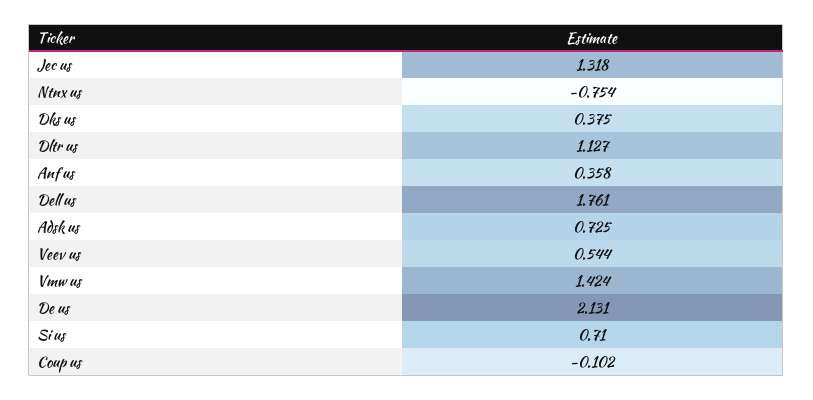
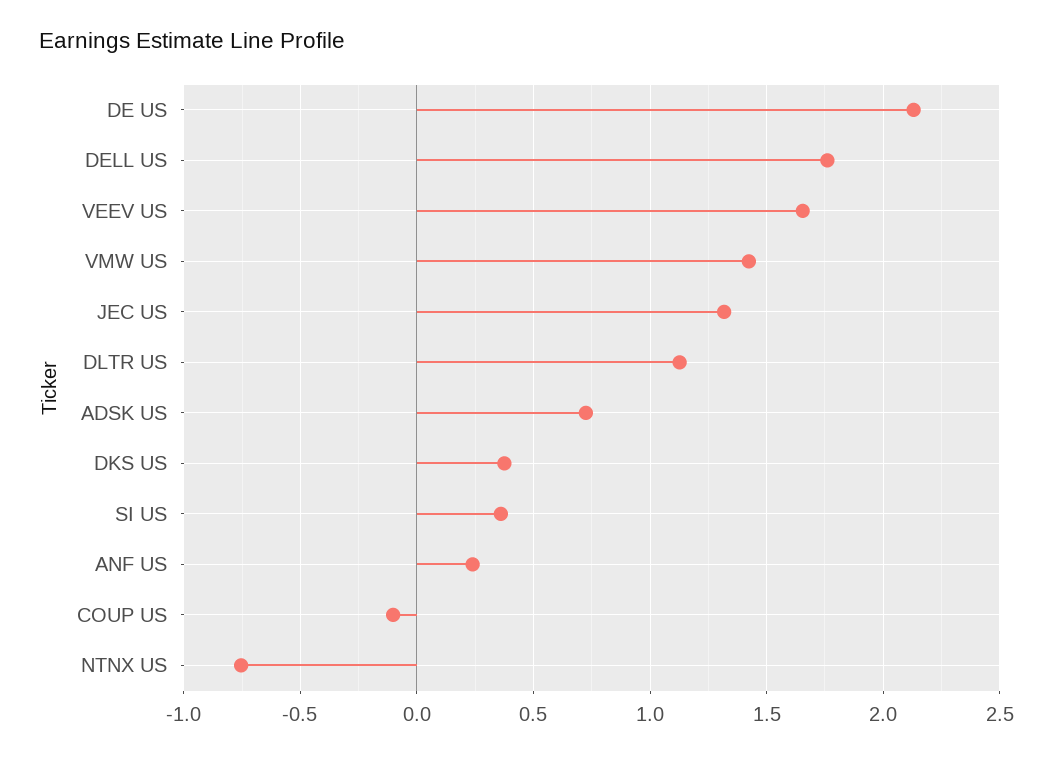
  {
    "Jec us": 1.318,
    "Ntnx us": -0.754,
    "Dks us": 0.375,
    "Dltr us": 1.127,
-   "Anf us": 0.358,
+   "Anf us": 0.25,
    "Dell us": 1.761,
    "Adsk us": 0.725,
-   "Veev us": 0.544,
+   "Veev us": 1.65,
    "Vmw us": 1.424,
    "De us": 2.131,
-   "Si us": 0.71,
+   "Si us": 0.35,
    "Coup us": -0.102
  }

